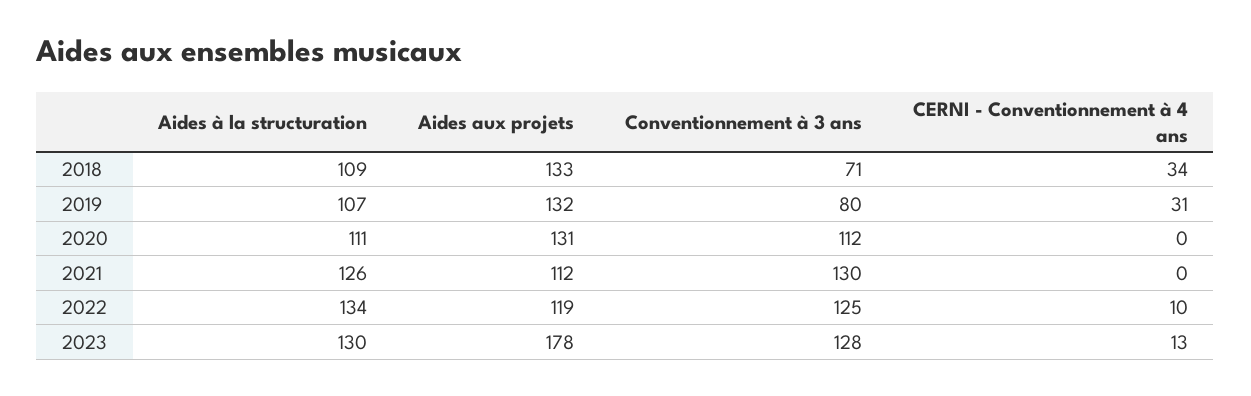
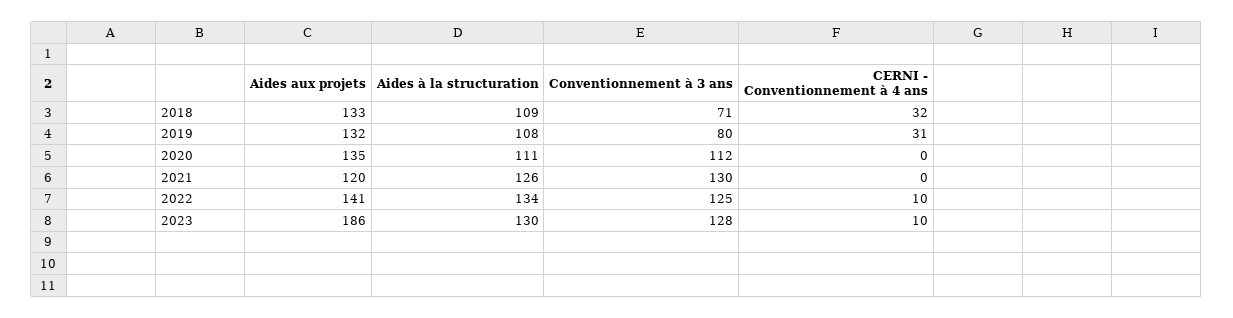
  {
    "Aides à la structuration": {
      "2018": 109,
-     "2019": 107,
+     "2019": 108,
      "2020": 111,
      "2021": 126,
      "2022": 134,
      "2023": 130
    },
    "Aides aux projets": {
      "2018": 133,
      "2019": 132,
-     "2020": 131,
+     "2020": 135,
-     "2021": 112,
+     "2021": 120,
-     "2022": 119,
+     "2022": 141,
-     "2023": 178
+     "2023": 186
    },
    "Conventionnement à 3 ans": {
      "2018": 71,
      "2019": 80,
      "2020": 112,
      "2021": 130,
      "2022": 125,
      "2023": 128
    },
    "CERNI - Conventionnement à 4 ans": {
-     "2018": 34,
+     "2018": 32,
      "2019": 31,
      "2020": 0,
      "2021": 0,
      "2022": 10,
-     "2023": 13
+     "2023": 10
    }
  }

